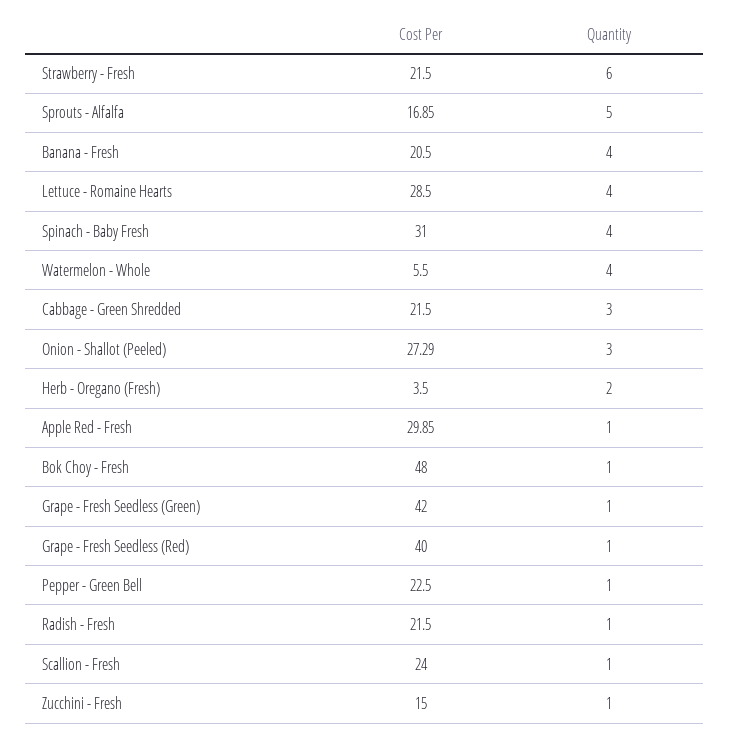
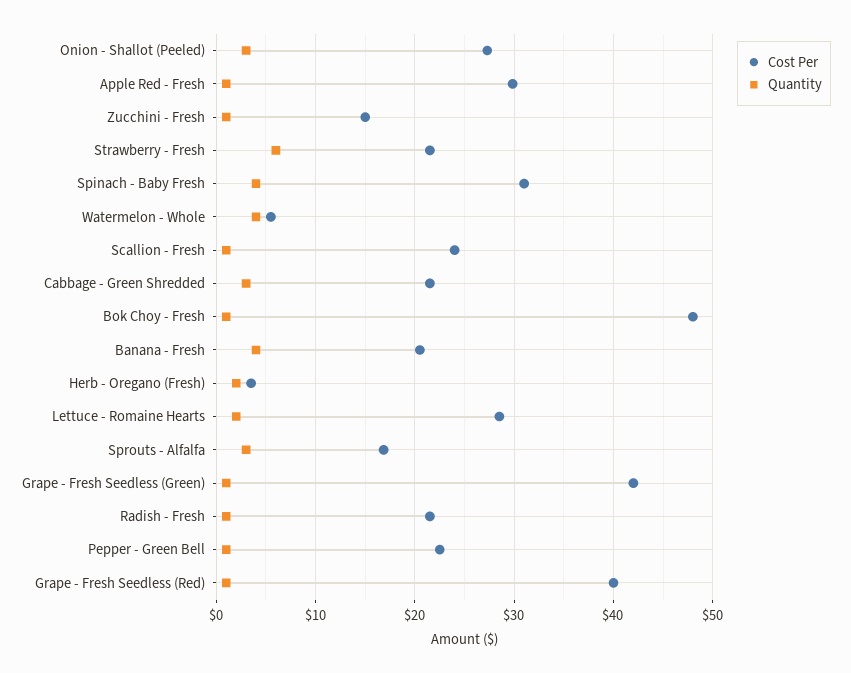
  {
    "Cost Per": {
      "Strawberry - Fresh": 21.5,
      "Sprouts - Alfalfa": 16.85,
      "Banana - Fresh": 20.5,
      "Lettuce - Romaine Hearts": 28.5,
      "Spinach - Baby Fresh": 31,
      "Watermelon - Whole": 5.5,
      "Cabbage - Green Shredded": 21.5,
      "Onion - Shallot (Peeled)": 27.29,
      "Herb - Oregano (Fresh)": 3.5,
      "Apple Red - Fresh": 29.85,
      "Bok Choy - Fresh": 48,
      "Grape - Fresh Seedless (Green)": 42,
      "Grape - Fresh Seedless (Red)": 40,
      "Pepper - Green Bell": 22.5,
      "Radish - Fresh": 21.5,
      "Scallion - Fresh": 24,
      "Zucchini - Fresh": 15
    },
    "Quantity": {
      "Strawberry - Fresh": 6,
-     "Sprouts - Alfalfa": 5,
+     "Sprouts - Alfalfa": 3,
      "Banana - Fresh": 4,
-     "Lettuce - Romaine Hearts": 4,
+     "Lettuce - Romaine Hearts": 2,
      "Spinach - Baby Fresh": 4,
      "Watermelon - Whole": 4,
      "Cabbage - Green Shredded": 3,
      "Onion - Shallot (Peeled)": 3,
      "Herb - Oregano (Fresh)": 2,
      "Apple Red - Fresh": 1,
      "Bok Choy - Fresh": 1,
      "Grape - Fresh Seedless (Green)": 1,
      "Grape - Fresh Seedless (Red)": 1,
      "Pepper - Green Bell": 1,
      "Radish - Fresh": 1,
      "Scallion - Fresh": 1,
      "Zucchini - Fresh": 1
    }
  }

